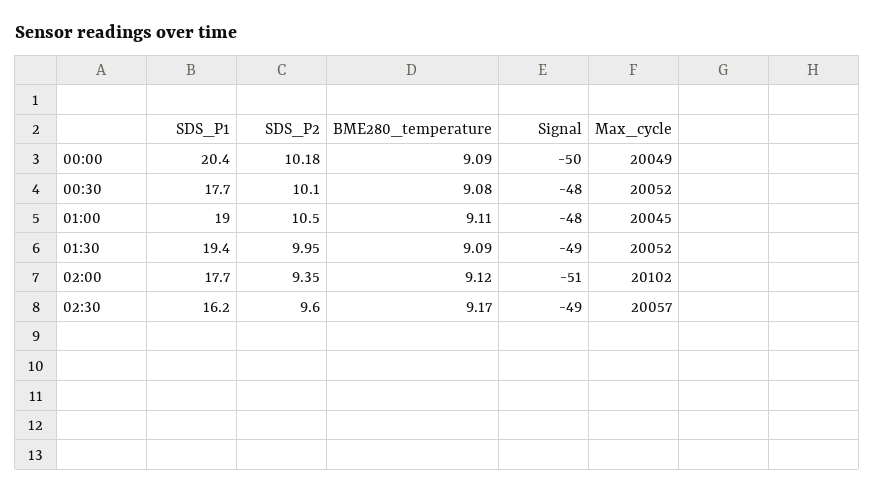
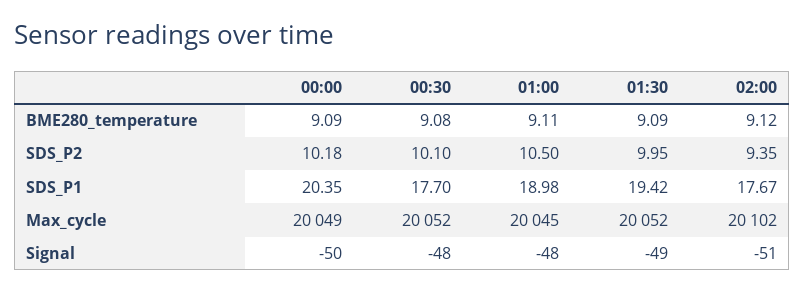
  {
    "SDS_P1": {
      "00:00": 20.35,
      "00:30": 17.7,
      "01:00": 18.98,
      "01:30": 19.42,
-     "02:00": 17.67,
+     "02:00": 17.67
-     "02:30": 16.2
    },
    "SDS_P2": {
      "00:00": 10.18,
      "00:30": 10.1,
      "01:00": 10.5,
      "01:30": 9.95,
-     "02:00": 9.35,
+     "02:00": 9.35
-     "02:30": 9.6
    },
    "BME280_temperature": {
      "00:00": 9.09,
      "00:30": 9.08,
      "01:00": 9.11,
      "01:30": 9.09,
-     "02:00": 9.12,
+     "02:00": 9.12
-     "02:30": 9.17
    },
    "Signal": {
      "00:00": -50,
      "00:30": -48,
      "01:00": -48,
      "01:30": -49,
-     "02:00": -51,
+     "02:00": -51
-     "02:30": -49
    },
    "Max_cycle": {
      "00:00": 20049,
      "00:30": 20052,
      "01:00": 20045,
      "01:30": 20052,
-     "02:00": 20102,
+     "02:00": 20102
-     "02:30": 20057
    }
  }

